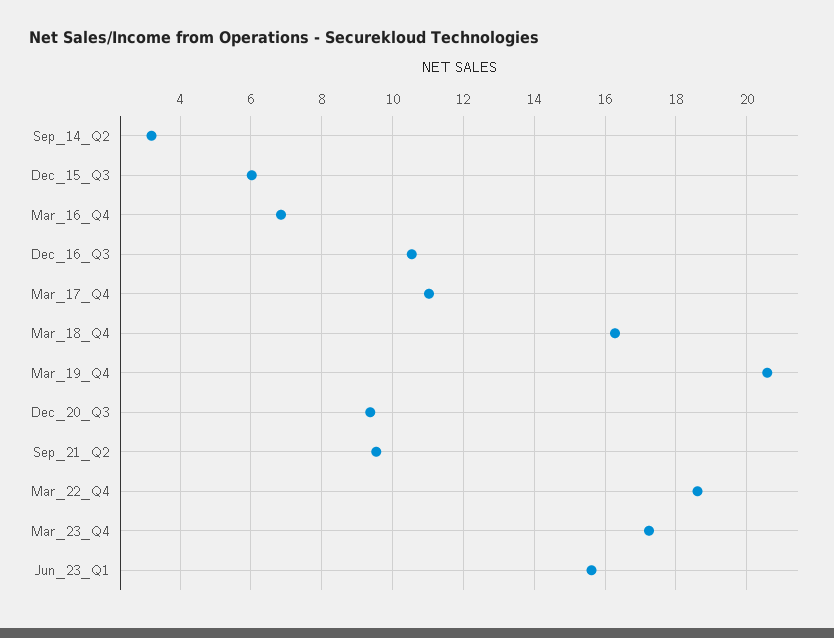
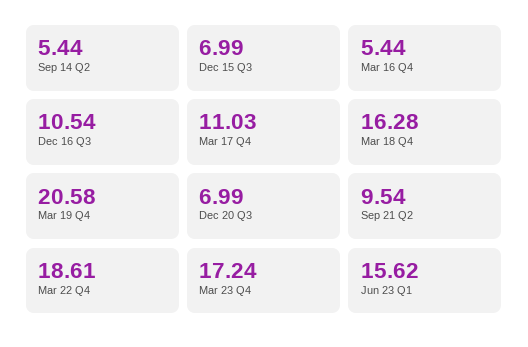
  {
-   "Sep_14_Q2": 3.2,
+   "Sep_14_Q2": 5.44,
-   "Dec_15_Q3": 6,
+   "Dec_15_Q3": 6.99,
-   "Mar_16_Q4": 6.8,
+   "Mar_16_Q4": 5.44,
    "Dec_16_Q3": 10.54,
    "Mar_17_Q4": 11.03,
    "Mar_18_Q4": 16.28,
    "Mar_19_Q4": 20.58,
-   "Dec_20_Q3": 9.4,
+   "Dec_20_Q3": 6.99,
    "Sep_21_Q2": 9.54,
    "Mar_22_Q4": 18.61,
    "Mar_23_Q4": 17.24,
    "Jun_23_Q1": 15.62
  }

